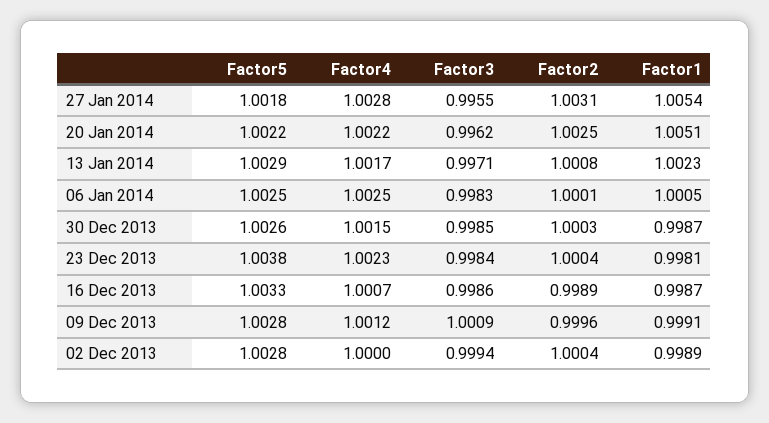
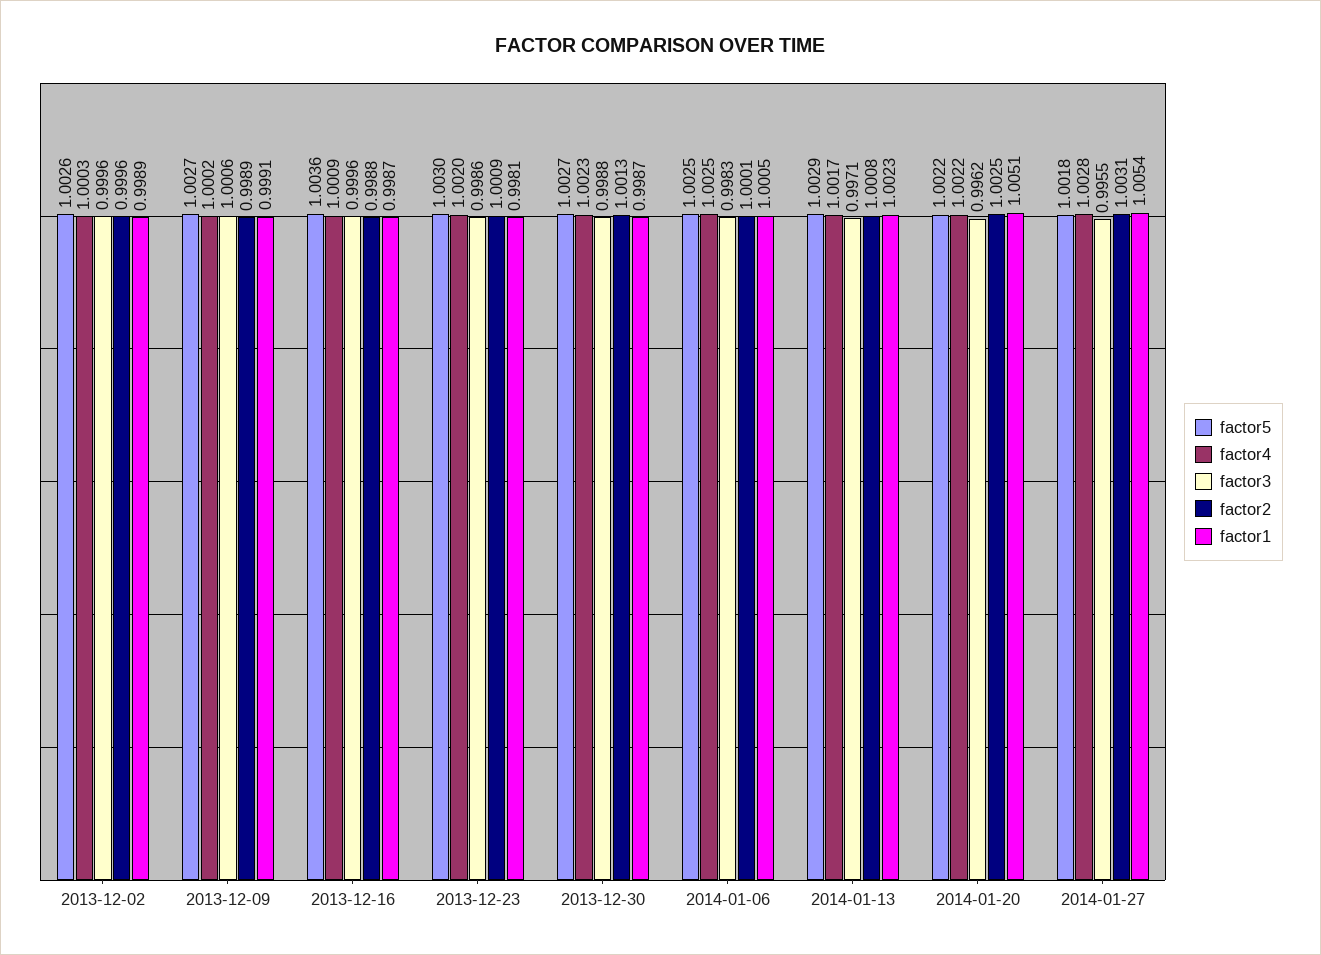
  {
    "Factor5": {
      "27 Jan 2014": 1.0018,
      "20 Jan 2014": 1.0022,
      "13 Jan 2014": 1.0029,
      "06 Jan 2014": 1.0025,
-     "30 Dec 2013": 1.0026,
+     "30 Dec 2013": 1.0027,
-     "23 Dec 2013": 1.0038,
+     "23 Dec 2013": 1.003,
-     "16 Dec 2013": 1.0033,
+     "16 Dec 2013": 1.0036,
-     "09 Dec 2013": 1.0028,
+     "09 Dec 2013": 1.0027,
-     "02 Dec 2013": 1.0028
+     "02 Dec 2013": 1.0026
    },
    "Factor4": {
      "27 Jan 2014": 1.0028,
      "20 Jan 2014": 1.0022,
      "13 Jan 2014": 1.0017,
      "06 Jan 2014": 1.0025,
-     "30 Dec 2013": 1.0015,
+     "30 Dec 2013": 1.0023,
-     "23 Dec 2013": 1.0023,
+     "23 Dec 2013": 1.002,
-     "16 Dec 2013": 1.0007,
+     "16 Dec 2013": 1.0009,
-     "09 Dec 2013": 1.0012,
+     "09 Dec 2013": 1.0002,
-     "02 Dec 2013": 1
+     "02 Dec 2013": 1.0003
    },
    "Factor3": {
      "27 Jan 2014": 0.9955,
      "20 Jan 2014": 0.9962,
      "13 Jan 2014": 0.9971,
      "06 Jan 2014": 0.9983,
-     "30 Dec 2013": 0.9985,
+     "30 Dec 2013": 0.9988,
-     "23 Dec 2013": 0.9984,
+     "23 Dec 2013": 0.9986,
-     "16 Dec 2013": 0.9986,
+     "16 Dec 2013": 0.9996,
-     "09 Dec 2013": 1.0009,
+     "09 Dec 2013": 1.0006,
-     "02 Dec 2013": 0.9994
+     "02 Dec 2013": 0.9996
    },
    "Factor2": {
      "27 Jan 2014": 1.0031,
      "20 Jan 2014": 1.0025,
      "13 Jan 2014": 1.0008,
      "06 Jan 2014": 1.0001,
-     "30 Dec 2013": 1.0003,
+     "30 Dec 2013": 1.0013,
-     "23 Dec 2013": 1.0004,
+     "23 Dec 2013": 1.0009,
-     "16 Dec 2013": 0.9989,
+     "16 Dec 2013": 0.9988,
-     "09 Dec 2013": 0.9996,
+     "09 Dec 2013": 0.9989,
-     "02 Dec 2013": 1.0004
+     "02 Dec 2013": 0.9996
    },
    "Factor1": {
      "27 Jan 2014": 1.0054,
      "20 Jan 2014": 1.0051,
      "13 Jan 2014": 1.0023,
      "06 Jan 2014": 1.0005,
      "30 Dec 2013": 0.9987,
      "23 Dec 2013": 0.9981,
      "16 Dec 2013": 0.9987,
      "09 Dec 2013": 0.9991,
      "02 Dec 2013": 0.9989
    }
  }

